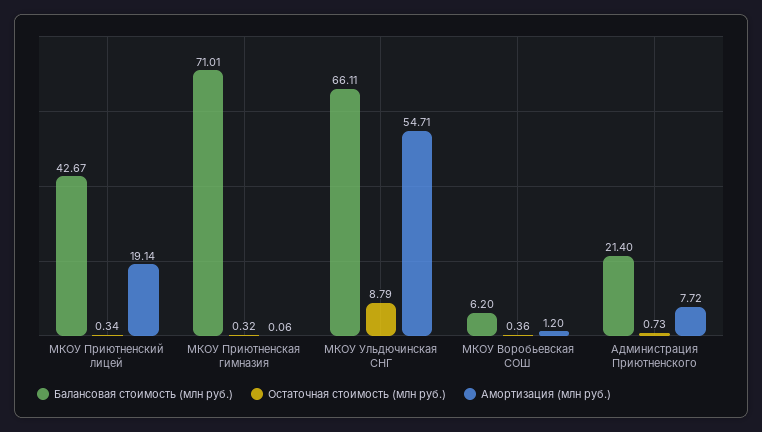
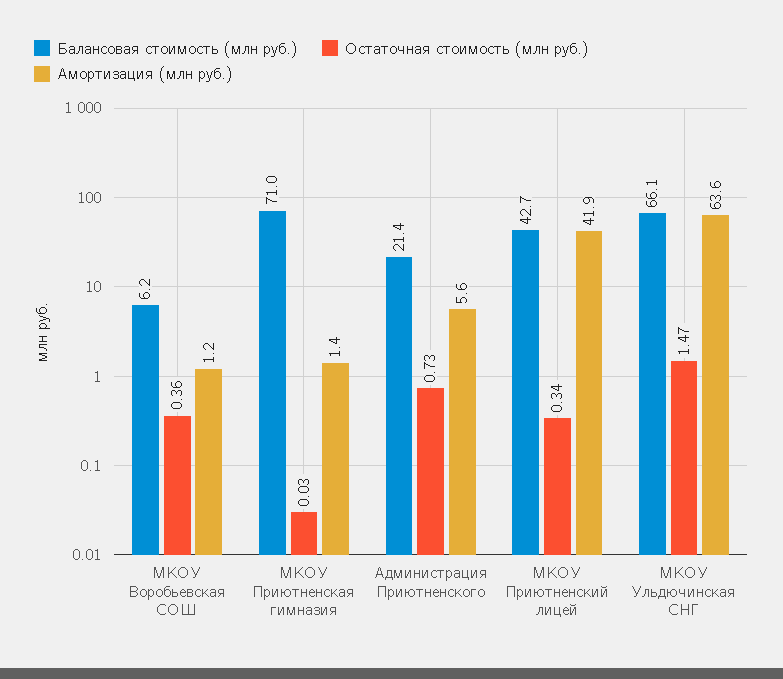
  {
    "Балансовая стоимость (млн руб.)": {
      "МКОУ Приютненский лицей": 42.67,
      "МКОУ Приютненская гимназия": 71.01,
      "МКОУ Ульдючинская СНГ": 66.11,
      "МКОУ Воробьевская СОШ": 6.2,
      "Администрация Приютненского": 21.4
    },
    "Остаточная стоимость (млн руб.)": {
      "МКОУ Приютненский лицей": 0.34,
-     "МКОУ Приютненская гимназия": 0.32,
+     "МКОУ Приютненская гимназия": 0.03,
-     "МКОУ Ульдючинская СНГ": 8.79,
+     "МКОУ Ульдючинская СНГ": 1.47,
      "МКОУ Воробьевская СОШ": 0.36,
      "Администрация Приютненского": 0.73
    },
    "Амортизация (млн руб.)": {
-     "МКОУ Приютненский лицей": 19.14,
+     "МКОУ Приютненский лицей": 41.9,
-     "МКОУ Приютненская гимназия": 0.06,
+     "МКОУ Приютненская гимназия": 1.4,
-     "МКОУ Ульдючинская СНГ": 54.71,
+     "МКОУ Ульдючинская СНГ": 63.6,
      "МКОУ Воробьевская СОШ": 1.2,
-     "Администрация Приютненского": 7.72
+     "Администрация Приютненского": 5.6
    }
  }

